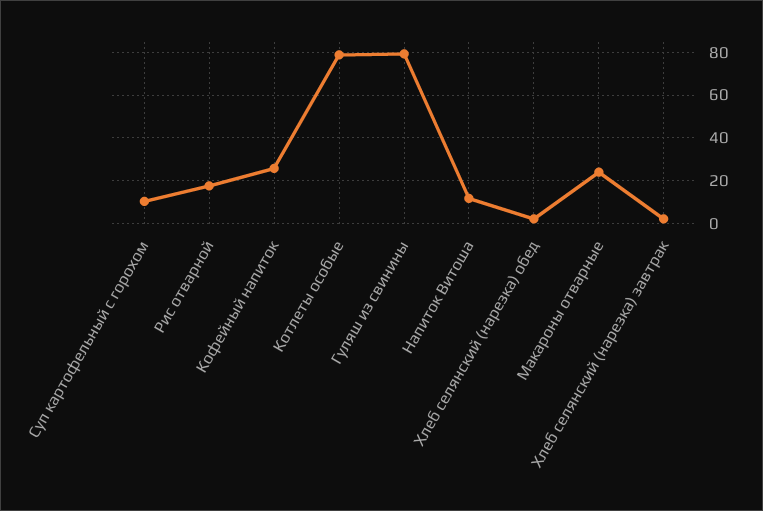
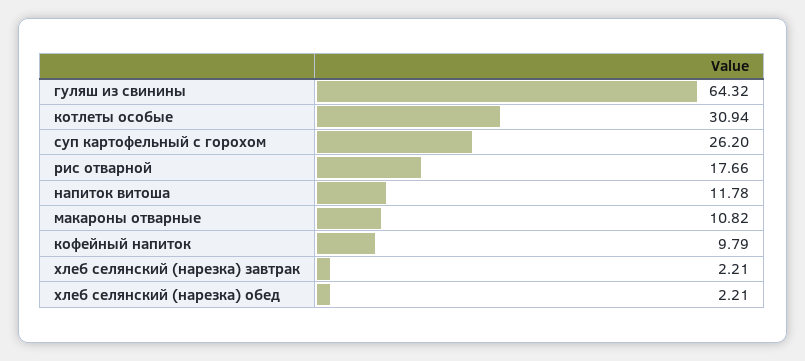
  {
-   "Суп картофельный с горохом": 10,
+   "Суп картофельный с горохом": 26.2,
    "Рис отварной": 17.66,
-   "Кофейный напиток": 25,
+   "Кофейный напиток": 9.79,
-   "Котлеты особые": 80,
+   "Котлеты особые": 30.94,
-   "Гуляш из свинины": 80,
+   "Гуляш из свинины": 64.32,
    "Напиток Витоша": 11.78,
    "Хлеб селянский (нарезка) обед": 2.21,
-   "Макароны отварные": 25,
+   "Макароны отварные": 10.82,
    "Хлеб селянский (нарезка) завтрак": 2.21
  }

